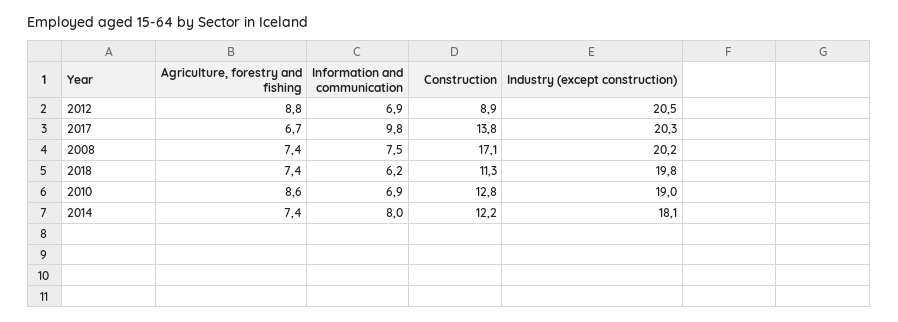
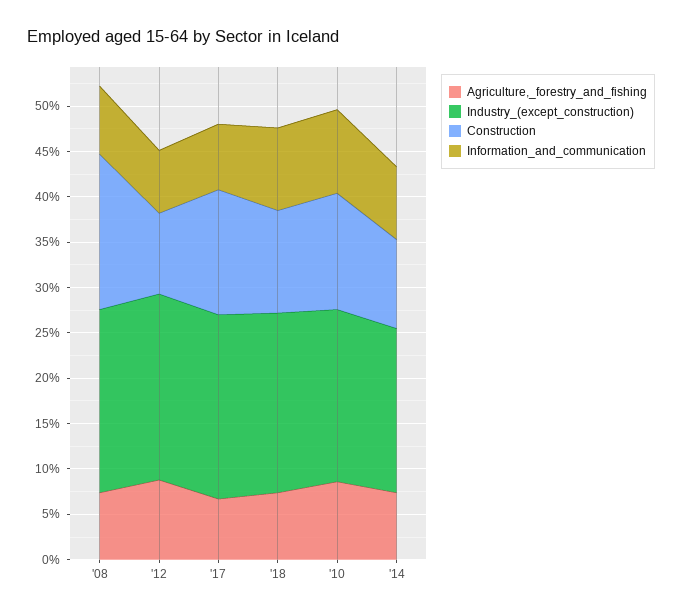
  {
    "Agriculture, forestry and fishing": {
      "2012": 8.8,
      "2017": 6.7,
      "2008": 7.4,
      "2018": 7.4,
      "2010": 8.6,
      "2014": 7.4
    },
    "Information and communication": {
      "2012": 6.9,
-     "2017": 9.8,
+     "2017": 7,
      "2008": 7.5,
-     "2018": 6.2,
+     "2018": 9,
-     "2010": 6.9,
+     "2010": 9,
      "2014": 8
    },
    "Construction": {
      "2012": 8.9,
      "2017": 13.8,
      "2008": 17.1,
      "2018": 11.3,
      "2010": 12.8,
-     "2014": 12.2
+     "2014": 10
    },
    "Industry (except construction)": {
      "2012": 20.5,
      "2017": 20.3,
      "2008": 20.2,
      "2018": 19.8,
      "2010": 19,
      "2014": 18.1
    }
  }

